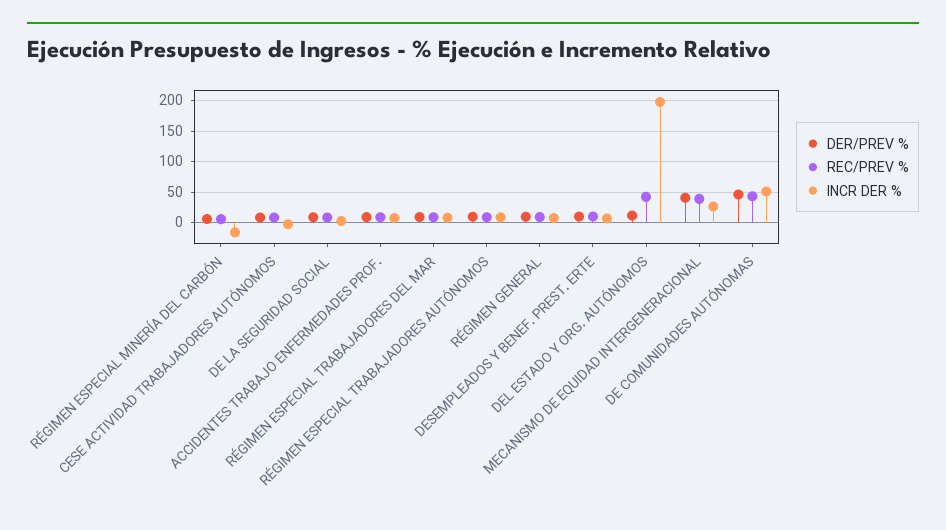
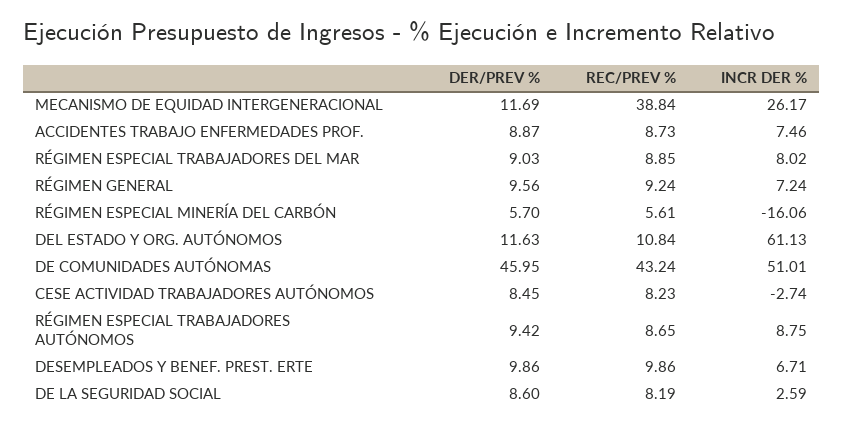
  {
    "DER/PREV %": {
      "RÉGIMEN ESPECIAL MINERÍA DEL CARBÓN": 5.7,
      "CESE ACTIVIDAD TRABAJADORES AUTÓNOMOS": 8.45,
      "DE LA SEGURIDAD SOCIAL": 8.6,
      "ACCIDENTES TRABAJO ENFERMEDADES PROF.": 8.87,
      "RÉGIMEN ESPECIAL TRABAJADORES DEL MAR": 9.03,
      "RÉGIMEN ESPECIAL TRABAJADORES AUTÓNOMOS": 9.42,
      "RÉGIMEN GENERAL": 9.56,
      "DESEMPLEADOS Y BENEF. PREST. ERTE": 9.86,
      "DEL ESTADO Y ORG. AUTÓNOMOS": 11.63,
-     "MECANISMO DE EQUIDAD INTERGENERACIONAL": 40,
+     "MECANISMO DE EQUIDAD INTERGENERACIONAL": 11.69,
      "DE COMUNIDADES AUTÓNOMAS": 45.95
    },
    "REC/PREV %": {
      "RÉGIMEN ESPECIAL MINERÍA DEL CARBÓN": 5.61,
      "CESE ACTIVIDAD TRABAJADORES AUTÓNOMOS": 8.23,
      "DE LA SEGURIDAD SOCIAL": 8.19,
      "ACCIDENTES TRABAJO ENFERMEDADES PROF.": 8.73,
      "RÉGIMEN ESPECIAL TRABAJADORES DEL MAR": 8.85,
      "RÉGIMEN ESPECIAL TRABAJADORES AUTÓNOMOS": 8.65,
      "RÉGIMEN GENERAL": 9.24,
      "DESEMPLEADOS Y BENEF. PREST. ERTE": 9.86,
-     "DEL ESTADO Y ORG. AUTÓNOMOS": 40,
+     "DEL ESTADO Y ORG. AUTÓNOMOS": 10.84,
      "MECANISMO DE EQUIDAD INTERGENERACIONAL": 38.84,
      "DE COMUNIDADES AUTÓNOMAS": 43.24
    },
    "INCR DER %": {
      "RÉGIMEN ESPECIAL MINERÍA DEL CARBÓN": -16.06,
      "CESE ACTIVIDAD TRABAJADORES AUTÓNOMOS": -2.74,
      "DE LA SEGURIDAD SOCIAL": 2.59,
      "ACCIDENTES TRABAJO ENFERMEDADES PROF.": 7.46,
      "RÉGIMEN ESPECIAL TRABAJADORES DEL MAR": 8.02,
      "RÉGIMEN ESPECIAL TRABAJADORES AUTÓNOMOS": 8.75,
      "RÉGIMEN GENERAL": 7.24,
      "DESEMPLEADOS Y BENEF. PREST. ERTE": 6.71,
-     "DEL ESTADO Y ORG. AUTÓNOMOS": 200,
+     "DEL ESTADO Y ORG. AUTÓNOMOS": 61.13,
      "MECANISMO DE EQUIDAD INTERGENERACIONAL": 26.17,
      "DE COMUNIDADES AUTÓNOMAS": 51.01
    }
  }

